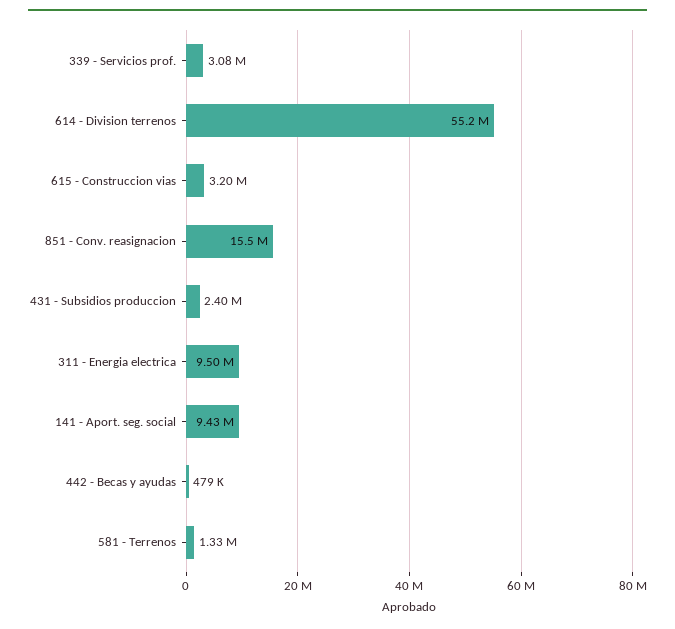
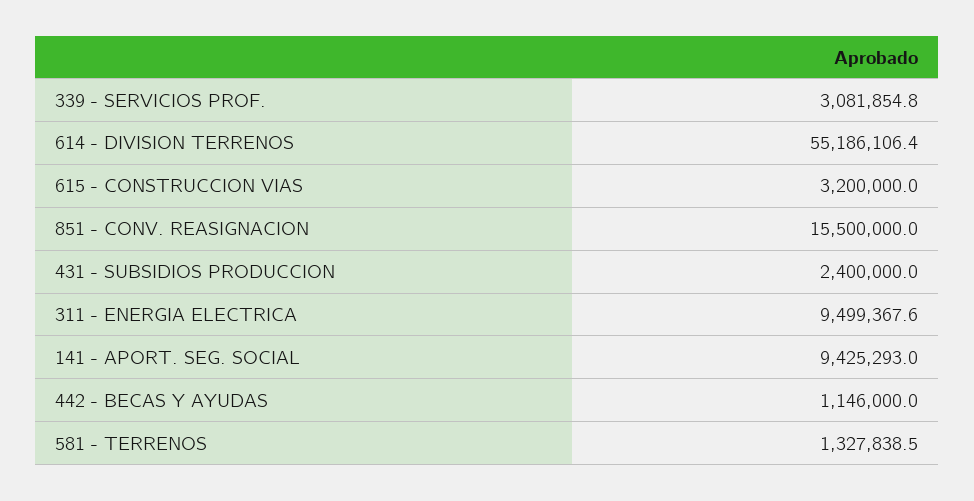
  {
    "339 - Servicios prof.": 3081854.8,
    "614 - Division terrenos": 55186106.4,
    "615 - Construccion vias": 3200000,
    "851 - Conv. reasignacion": 15500000,
    "431 - Subsidios produccion": 2400000,
    "311 - Energia electrica": 9499367.6,
    "141 - Aport. seg. social": 9425293,
-   "442 - Becas y ayudas": 479000,
+   "442 - Becas y ayudas": 1146000,
    "581 - Terrenos": 1327838.5
  }

